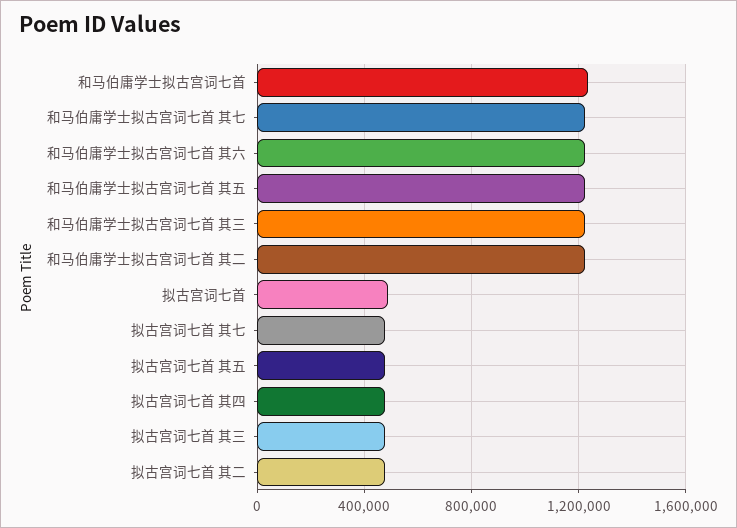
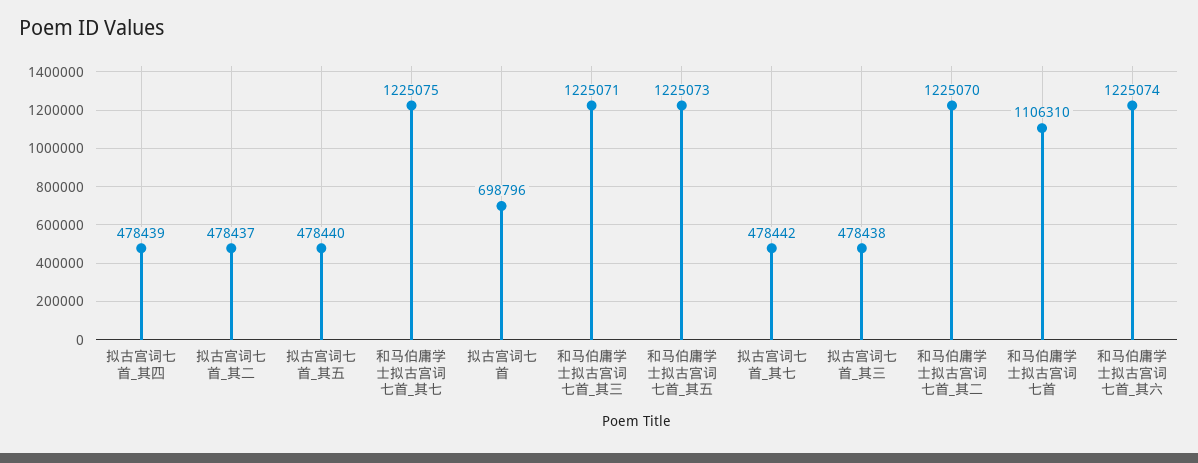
  {
-   "和马伯庸学士拟古宫词七首": 1250000,
+   "和马伯庸学士拟古宫词七首": 1106310,
    "和马伯庸学士拟古宫词七首 其七": 1225075,
    "和马伯庸学士拟古宫词七首 其六": 1225074,
    "和马伯庸学士拟古宫词七首 其五": 1225073,
    "和马伯庸学士拟古宫词七首 其三": 1225071,
    "和马伯庸学士拟古宫词七首 其二": 1225070,
-   "拟古宫词七首": 500000,
+   "拟古宫词七首": 698796,
    "拟古宫词七首 其七": 478442,
    "拟古宫词七首 其五": 478440,
    "拟古宫词七首 其四": 478439,
    "拟古宫词七首 其三": 478438,
    "拟古宫词七首 其二": 478437
  }

